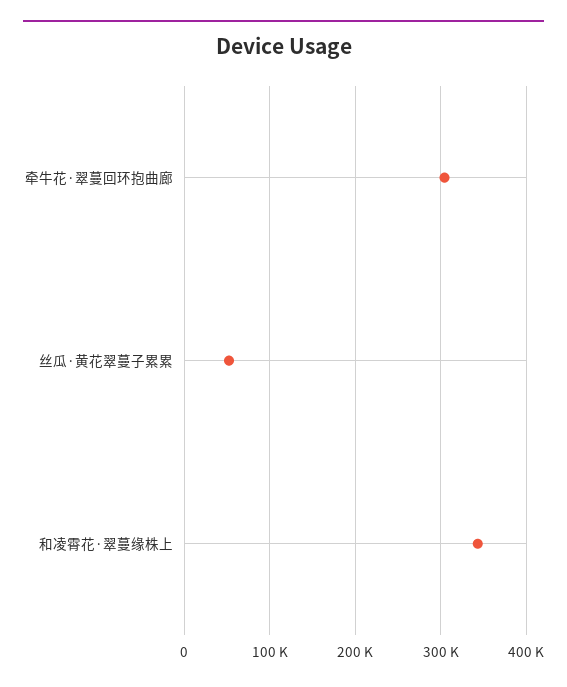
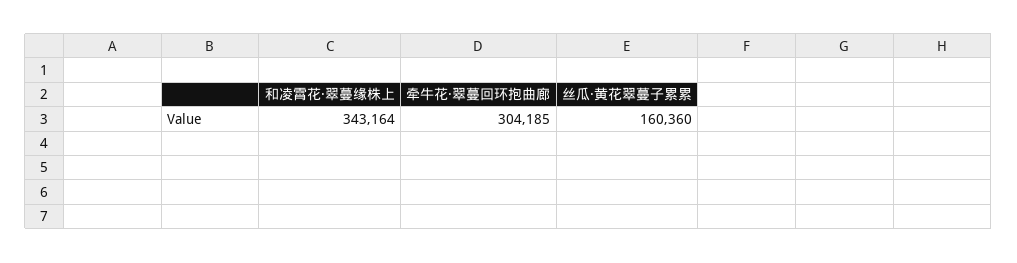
  {
    "牵牛花·翠蔓回环抱曲廊": 304185,
-   "丝瓜·黄花翠蔓子累累": 50000,
+   "丝瓜·黄花翠蔓子累累": 160360,
    "和凌霄花·翠蔓缘株上": 343164
  }

